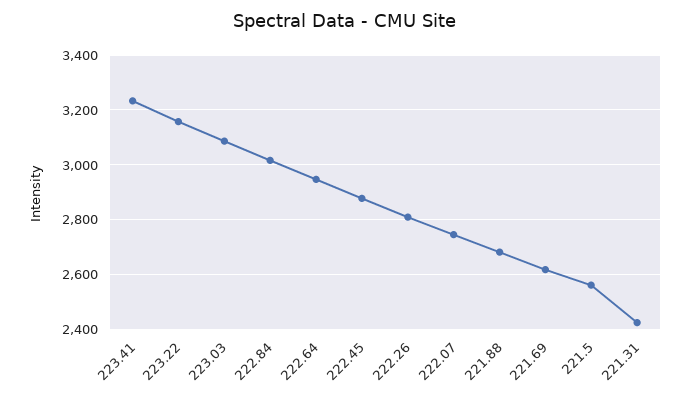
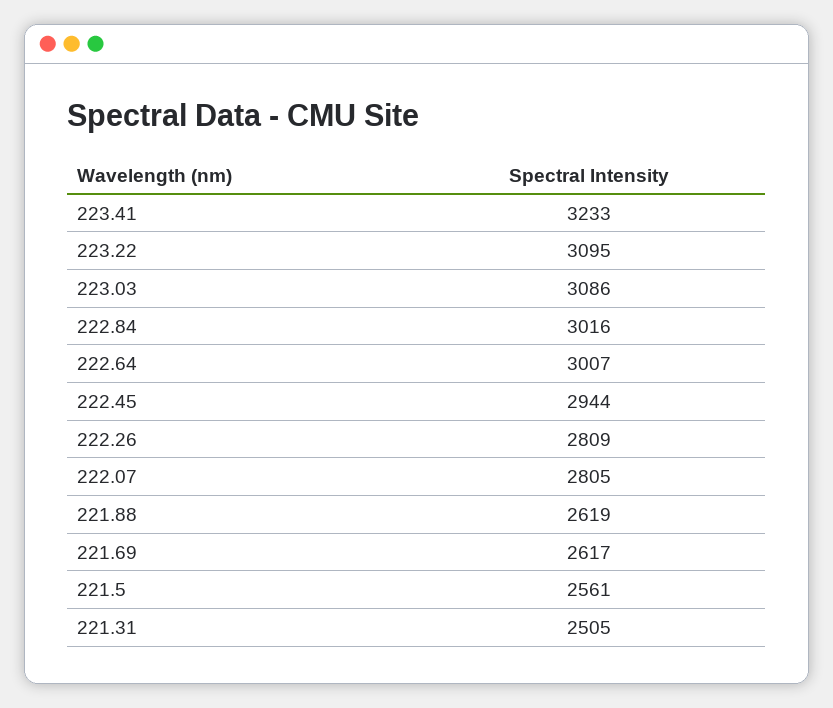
  {
    "223.41": 3233,
-   "223.22": 3150,
+   "223.22": 3095,
    "223.03": 3086,
    "222.84": 3016,
-   "222.64": 2950,
+   "222.64": 3007,
-   "222.45": 2875,
+   "222.45": 2944,
    "222.26": 2809,
-   "222.07": 2750,
+   "222.07": 2805,
-   "221.88": 2675,
+   "221.88": 2619,
    "221.69": 2617,
    "221.5": 2561,
-   "221.31": 2425
+   "221.31": 2505
  }

